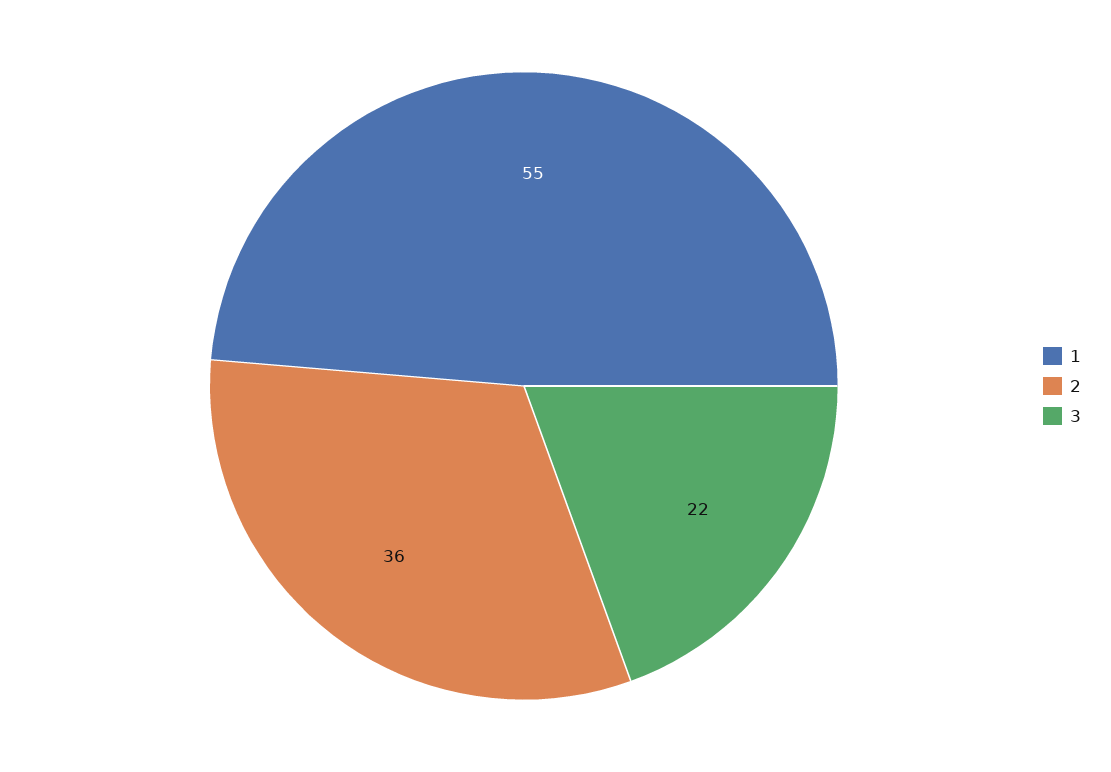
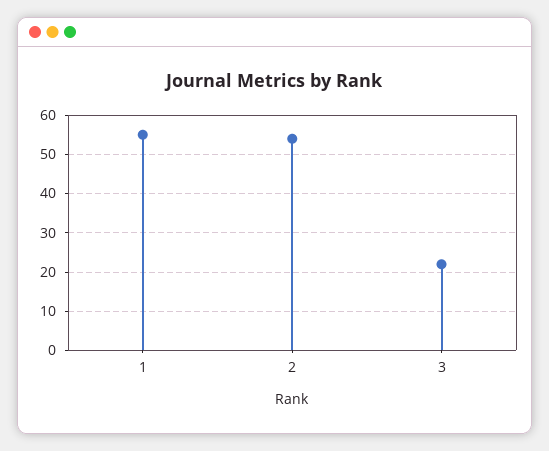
  {
    "1": 55,
-   "2": 36,
+   "2": 55,
    "3": 22
  }

